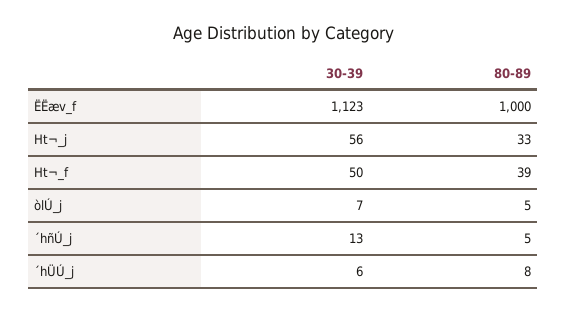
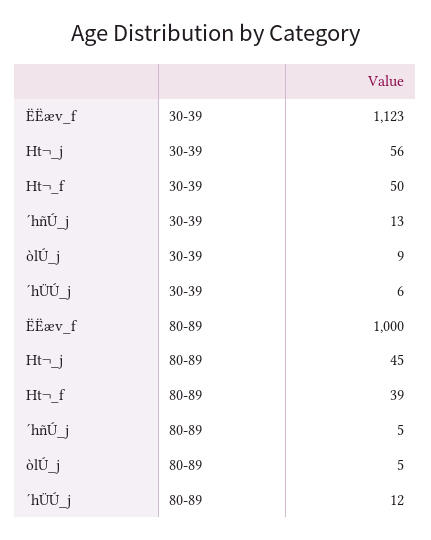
  {
    "30-39": {
      "ËËæv_f": 1123,
      "Ht¬_j": 56,
      "Ht¬_f": 50,
-     "òlÚ_j": 7,
+     "òlÚ_j": 9,
      "´hñÚ_j": 13,
      "´hÜÚ_j": 6
    },
    "80-89": {
      "ËËæv_f": 1000,
-     "Ht¬_j": 33,
+     "Ht¬_j": 45,
      "Ht¬_f": 39,
      "òlÚ_j": 5,
      "´hñÚ_j": 5,
-     "´hÜÚ_j": 8
+     "´hÜÚ_j": 12
    }
  }

